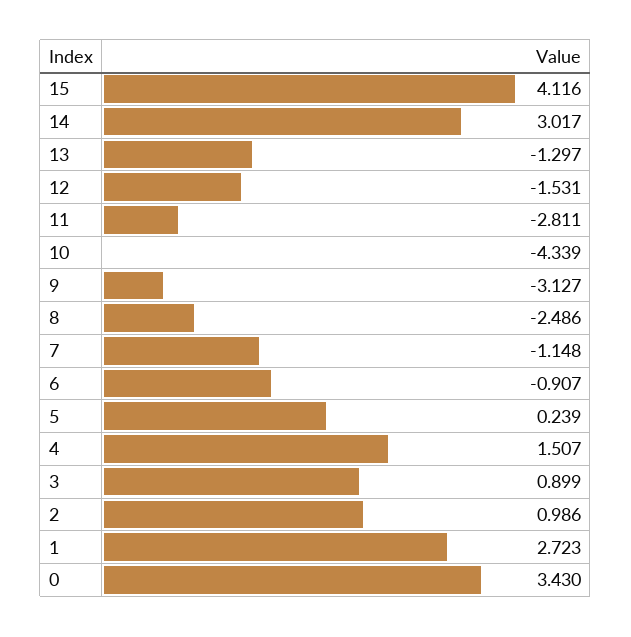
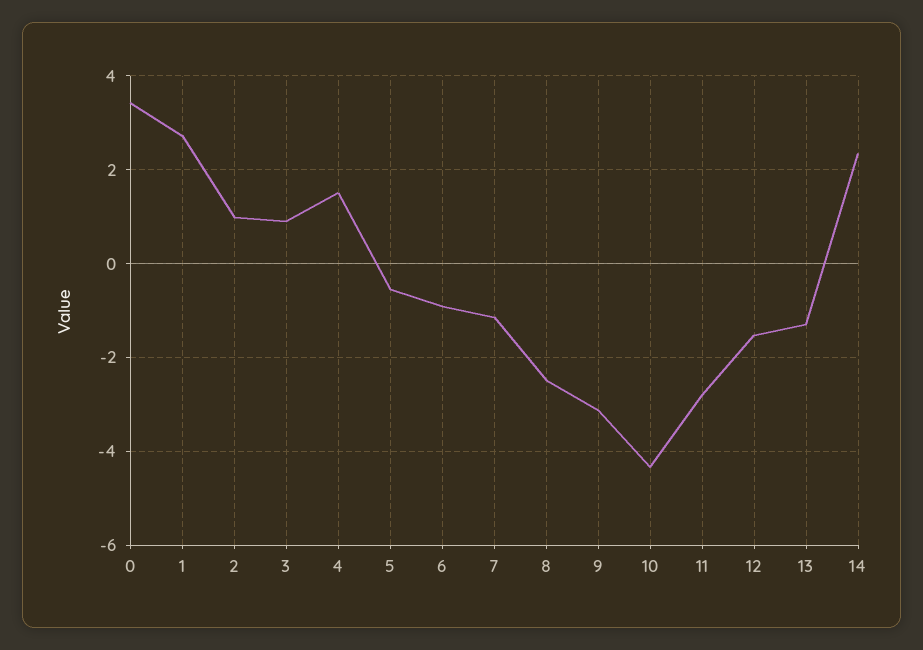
  {
-   "15": 4.116,
-   "14": 3.017,
+   "14": 2.4,
    "13": -1.297,
    "12": -1.531,
    "11": -2.811,
    "10": -4.339,
    "9": -3.127,
    "8": -2.486,
    "7": -1.148,
    "6": -0.907,
-   "5": 0.239,
+   "5": -0.6,
    "4": 1.507,
    "3": 0.899,
    "2": 0.986,
    "1": 2.723,
    "0": 3.43
  }

